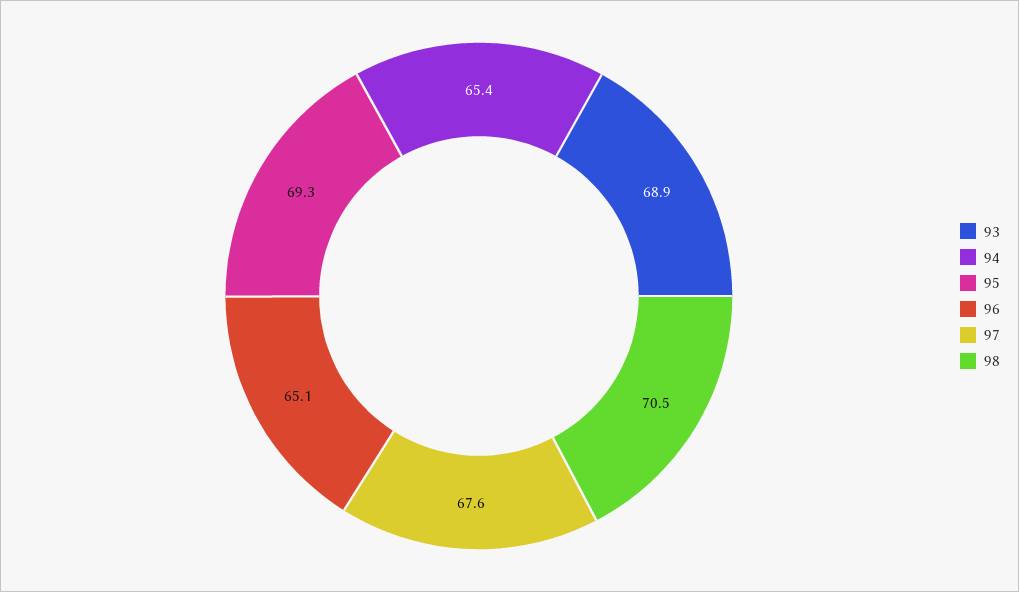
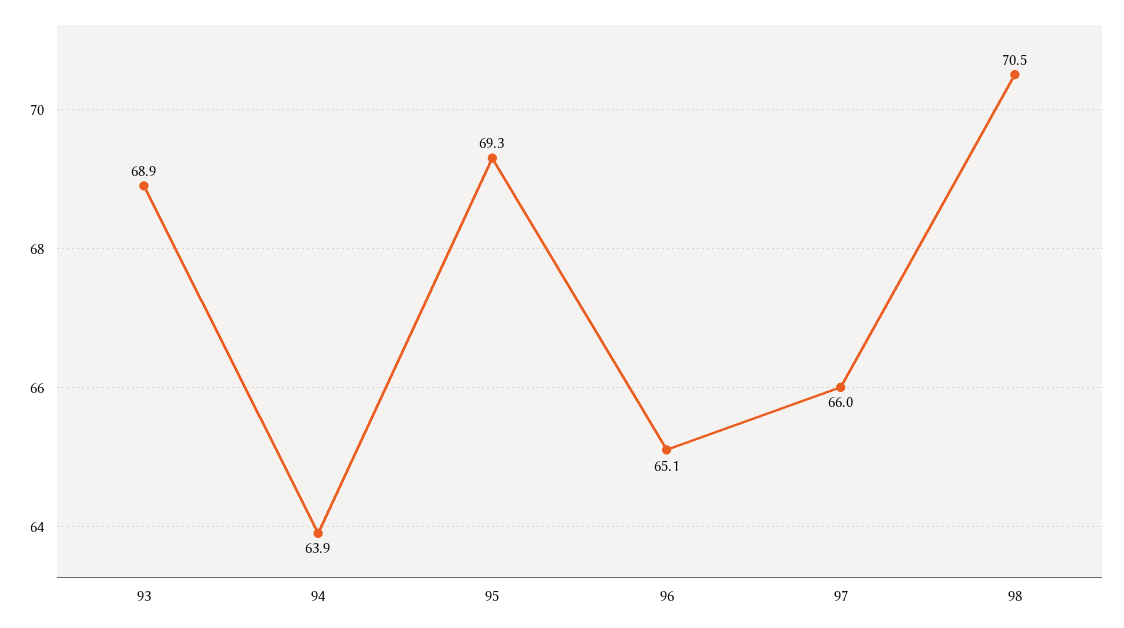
  {
    "93": 68.9,
-   "94": 65.4,
+   "94": 63.9,
    "95": 69.3,
    "96": 65.1,
-   "97": 67.6,
+   "97": 66,
    "98": 70.5
  }

